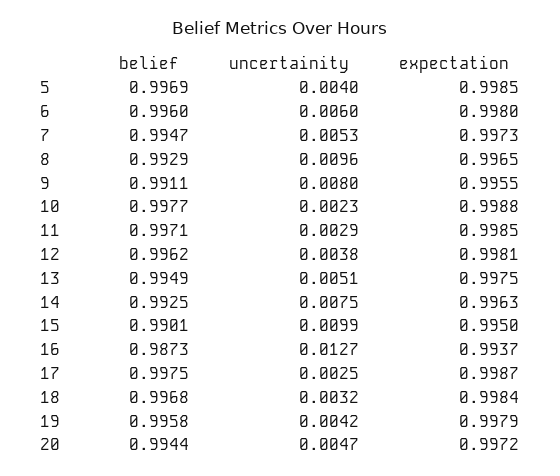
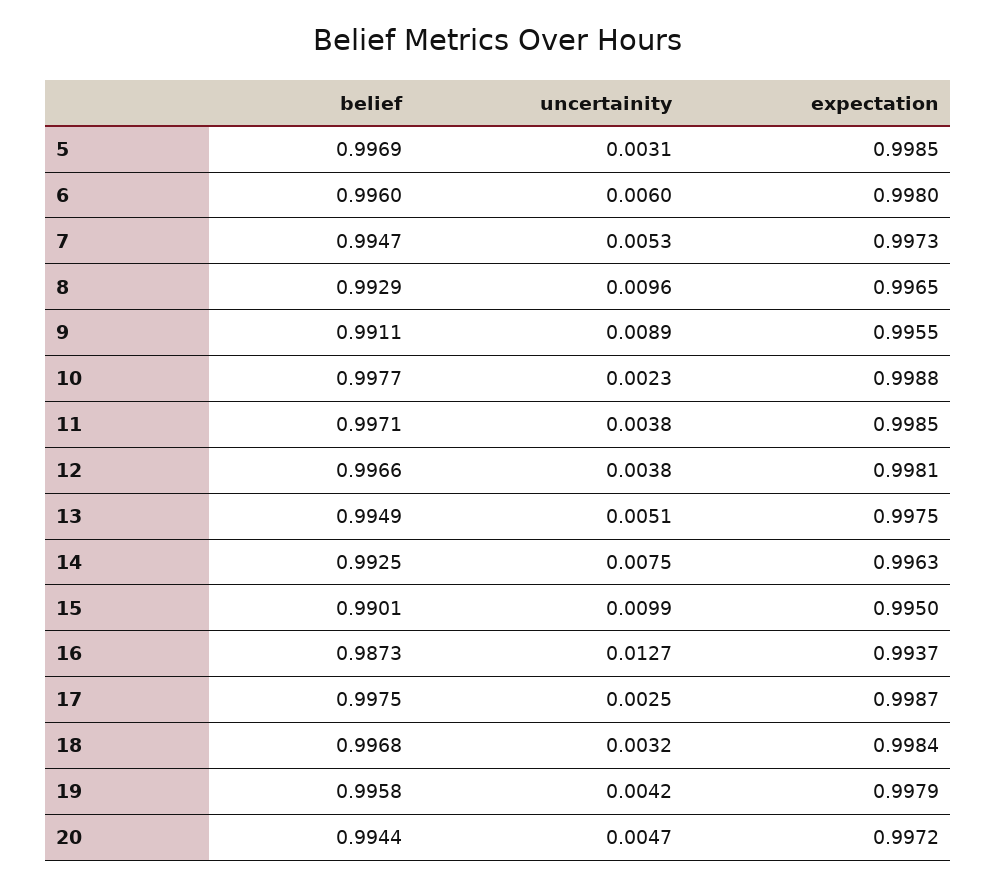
  {
    "belief": {
      "5": 0.9969,
      "6": 0.996,
      "7": 0.9947,
      "8": 0.9929,
      "9": 0.9911,
      "10": 0.9977,
      "11": 0.9971,
-     "12": 0.9962,
+     "12": 0.9966,
      "13": 0.9949,
      "14": 0.9925,
      "15": 0.9901,
      "16": 0.9873,
      "17": 0.9975,
      "18": 0.9968,
      "19": 0.9958,
      "20": 0.9944
    },
    "uncertainity": {
-     "5": 0.004,
+     "5": 0.0031,
      "6": 0.006,
      "7": 0.0053,
      "8": 0.0096,
-     "9": 0.008,
+     "9": 0.0089,
      "10": 0.0023,
-     "11": 0.0029,
+     "11": 0.0038,
      "12": 0.0038,
      "13": 0.0051,
      "14": 0.0075,
      "15": 0.0099,
      "16": 0.0127,
      "17": 0.0025,
      "18": 0.0032,
      "19": 0.0042,
      "20": 0.0047
    },
    "expectation": {
      "5": 0.9985,
      "6": 0.998,
      "7": 0.9973,
      "8": 0.9965,
      "9": 0.9955,
      "10": 0.9988,
      "11": 0.9985,
      "12": 0.9981,
      "13": 0.9975,
      "14": 0.9963,
      "15": 0.995,
      "16": 0.9937,
      "17": 0.9987,
      "18": 0.9984,
      "19": 0.9979,
      "20": 0.9972
    }
  }

